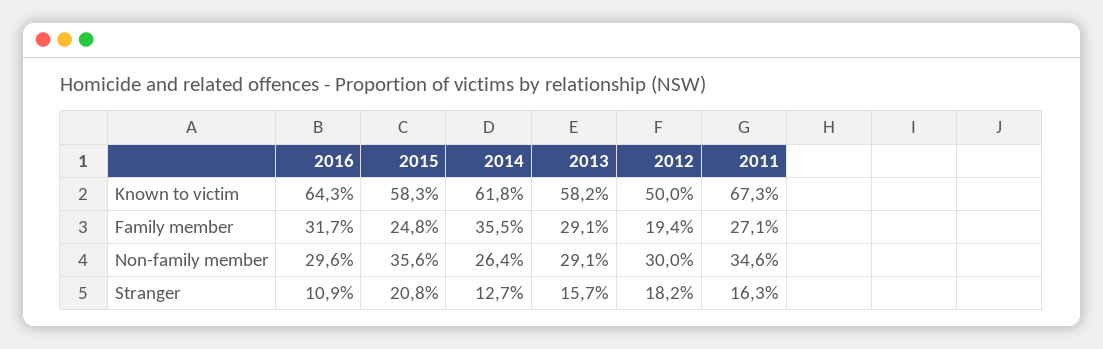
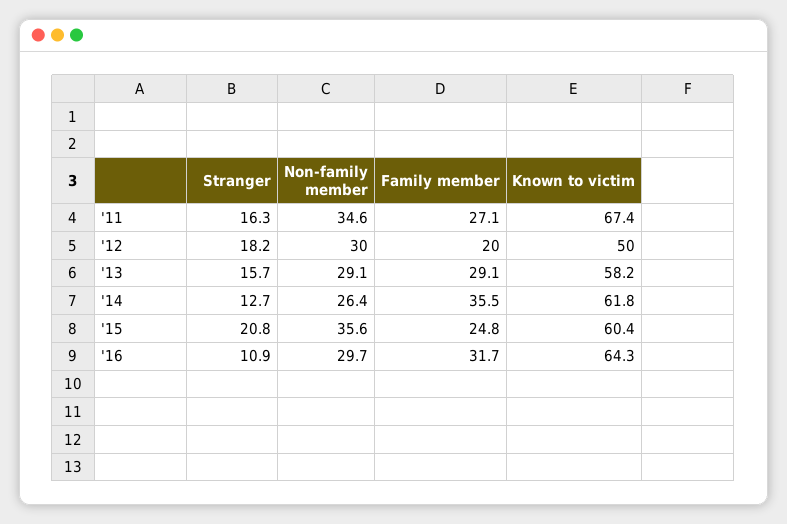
  {
    "2016": {
      "Known to victim": 64.3,
      "Family member": 31.7,
-     "Non-family member": 29.6,
+     "Non-family member": 29.7,
      "Stranger": 10.9
    },
    "2015": {
-     "Known to victim": 58.3,
+     "Known to victim": 60.4,
      "Family member": 24.8,
      "Non-family member": 35.6,
      "Stranger": 20.8
    },
    "2014": {
      "Known to victim": 61.8,
      "Family member": 35.5,
      "Non-family member": 26.4,
      "Stranger": 12.7
    },
    "2013": {
      "Known to victim": 58.2,
      "Family member": 29.1,
      "Non-family member": 29.1,
      "Stranger": 15.7
    },
    "2012": {
      "Known to victim": 50,
-     "Family member": 19.4,
+     "Family member": 20,
      "Non-family member": 30,
      "Stranger": 18.2
    },
    "2011": {
-     "Known to victim": 67.3,
+     "Known to victim": 67.4,
      "Family member": 27.1,
      "Non-family member": 34.6,
      "Stranger": 16.3
    }
  }

